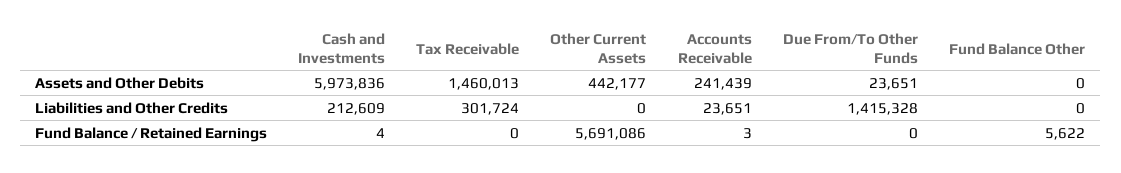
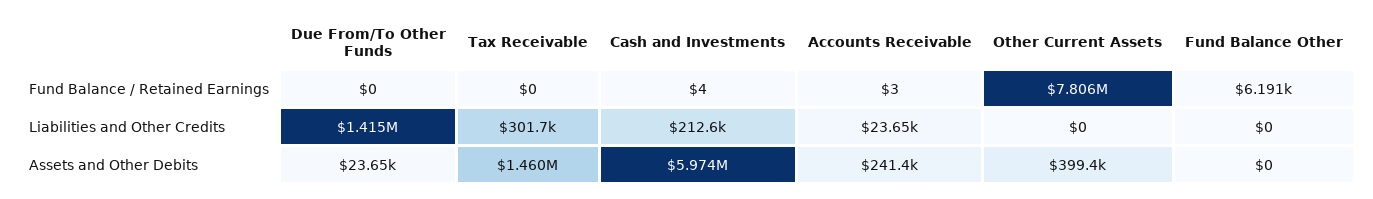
  {
    "Cash and Investments": {
      "Assets and Other Debits": 5973836,
      "Liabilities and Other Credits": 212609,
      "Fund Balance / Retained Earnings": 4
    },
    "Tax Receivable": {
      "Assets and Other Debits": 1460013,
      "Liabilities and Other Credits": 301724,
      "Fund Balance / Retained Earnings": 0
    },
    "Other Current Assets": {
-     "Assets and Other Debits": 442177,
+     "Assets and Other Debits": 399400,
      "Liabilities and Other Credits": 0,
-     "Fund Balance / Retained Earnings": 5691086
+     "Fund Balance / Retained Earnings": 7806000
    },
    "Accounts Receivable": {
      "Assets and Other Debits": 241439,
      "Liabilities and Other Credits": 23651,
      "Fund Balance / Retained Earnings": 3
    },
    "Due From/To Other Funds": {
      "Assets and Other Debits": 23651,
      "Liabilities and Other Credits": 1415328,
      "Fund Balance / Retained Earnings": 0
    },
    "Fund Balance Other": {
      "Assets and Other Debits": 0,
      "Liabilities and Other Credits": 0,
-     "Fund Balance / Retained Earnings": 5622
+     "Fund Balance / Retained Earnings": 6191
    }
  }

